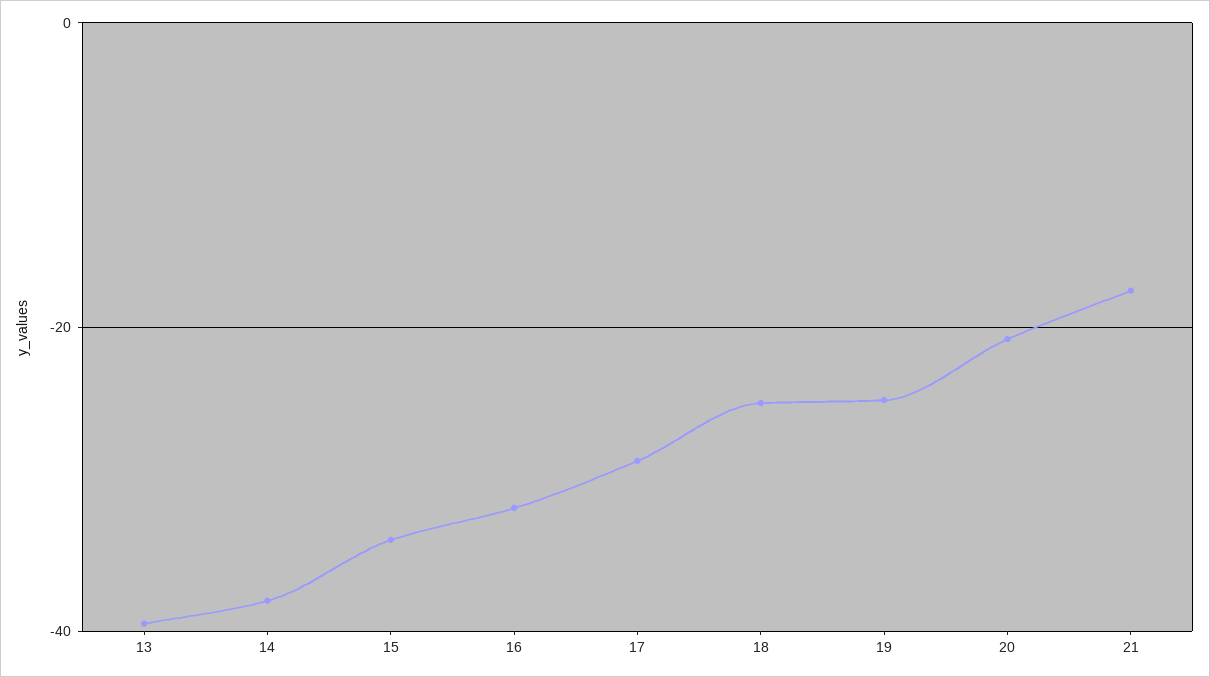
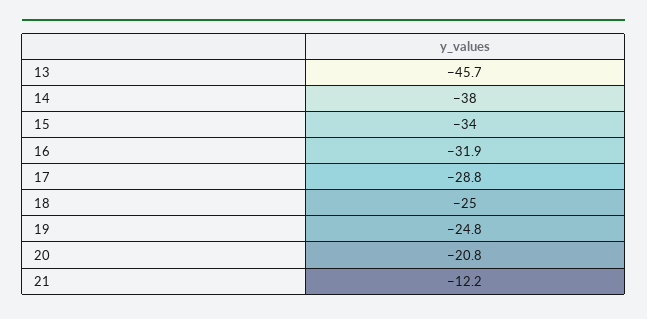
  {
-   "13": -40,
+   "13": -45.7,
    "14": -38,
    "15": -34,
    "16": -31.9,
    "17": -28.8,
    "18": -25,
    "19": -24.8,
    "20": -20.8,
-   "21": -18
+   "21": -12.2
  }

